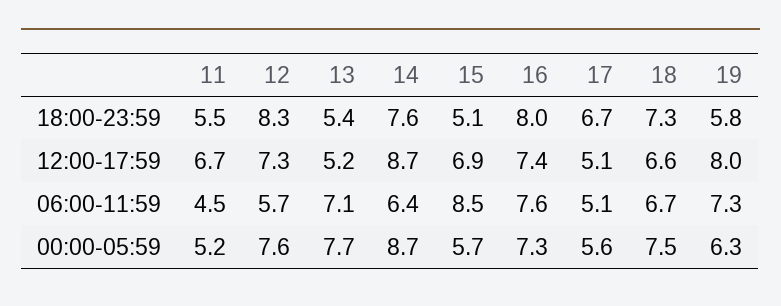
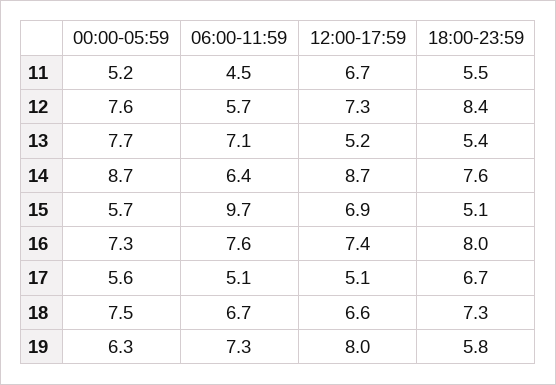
  {
    "11": {
      "18:00-23:59": 5.5,
      "12:00-17:59": 6.7,
      "06:00-11:59": 4.5,
      "00:00-05:59": 5.2
    },
    "12": {
-     "18:00-23:59": 8.3,
+     "18:00-23:59": 8.4,
      "12:00-17:59": 7.3,
      "06:00-11:59": 5.7,
      "00:00-05:59": 7.6
    },
    "13": {
      "18:00-23:59": 5.4,
      "12:00-17:59": 5.2,
      "06:00-11:59": 7.1,
      "00:00-05:59": 7.7
    },
    "14": {
      "18:00-23:59": 7.6,
      "12:00-17:59": 8.7,
      "06:00-11:59": 6.4,
      "00:00-05:59": 8.7
    },
    "15": {
      "18:00-23:59": 5.1,
      "12:00-17:59": 6.9,
-     "06:00-11:59": 8.5,
+     "06:00-11:59": 9.7,
      "00:00-05:59": 5.7
    },
    "16": {
      "18:00-23:59": 8,
      "12:00-17:59": 7.4,
      "06:00-11:59": 7.6,
      "00:00-05:59": 7.3
    },
    "17": {
      "18:00-23:59": 6.7,
      "12:00-17:59": 5.1,
      "06:00-11:59": 5.1,
      "00:00-05:59": 5.6
    },
    "18": {
      "18:00-23:59": 7.3,
      "12:00-17:59": 6.6,
      "06:00-11:59": 6.7,
      "00:00-05:59": 7.5
    },
    "19": {
      "18:00-23:59": 5.8,
      "12:00-17:59": 8,
      "06:00-11:59": 7.3,
      "00:00-05:59": 6.3
    }
  }

